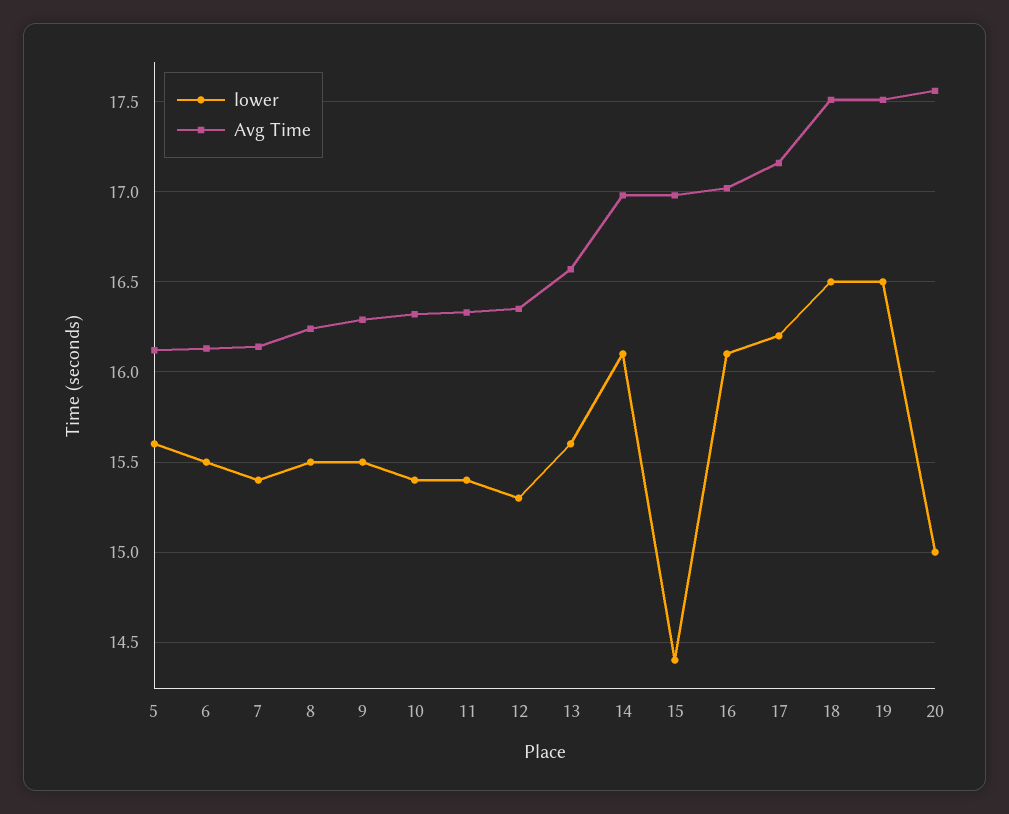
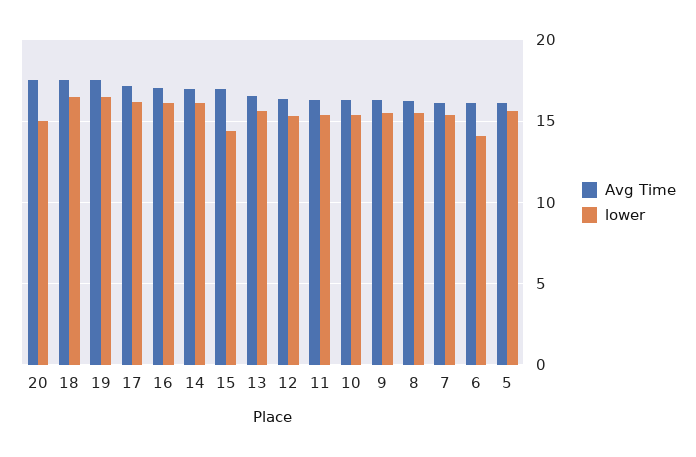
  {
    "lower": {
      "5": 15.6,
-     "6": 15.5,
+     "6": 14,
      "7": 15.4,
      "8": 15.5,
      "9": 15.5,
      "10": 15.4,
      "11": 15.4,
      "12": 15.3,
      "13": 15.6,
      "14": 16.1,
      "15": 14.4,
      "16": 16.1,
      "17": 16.2,
      "18": 16.5,
      "19": 16.5,
      "20": 15
    },
    "Avg Time": {
      "5": 16.1,
      "6": 16.15,
      "7": 16.15,
      "8": 16.25,
      "9": 16.3,
      "10": 16.3,
      "11": 16.35,
      "12": 16.35,
      "13": 16.55,
      "14": 17,
      "15": 17,
      "16": 17,
      "17": 17.15,
      "18": 17.5,
      "19": 17.5,
      "20": 17.55
    }
  }

